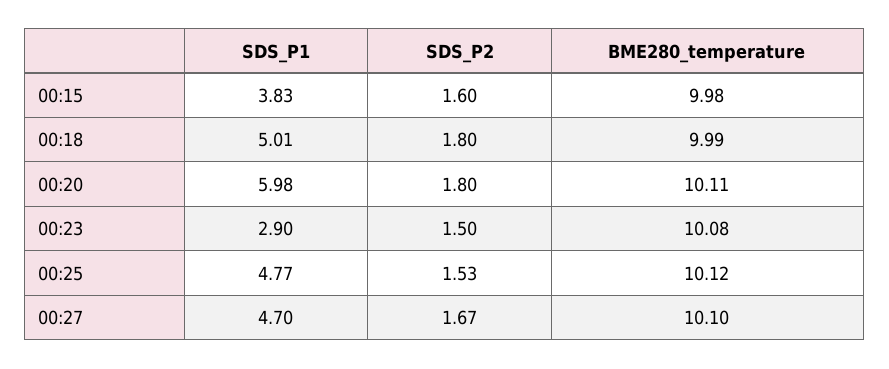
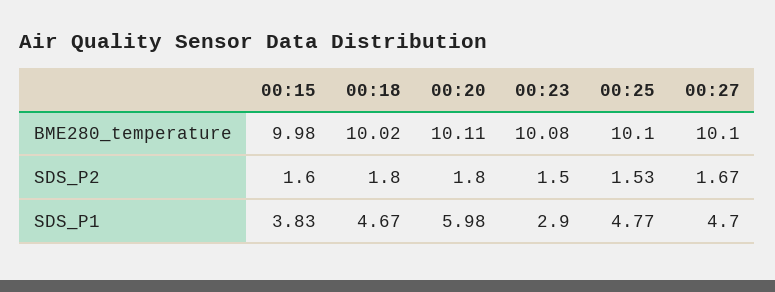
  {
    "SDS_P1": {
      "00:15": 3.83,
-     "00:18": 5.01,
+     "00:18": 4.67,
      "00:20": 5.98,
      "00:23": 2.9,
      "00:25": 4.77,
      "00:27": 4.7
    },
    "SDS_P2": {
      "00:15": 1.6,
      "00:18": 1.8,
      "00:20": 1.8,
      "00:23": 1.5,
      "00:25": 1.53,
      "00:27": 1.67
    },
    "BME280_temperature": {
      "00:15": 9.98,
-     "00:18": 9.99,
+     "00:18": 10.02,
      "00:20": 10.11,
      "00:23": 10.08,
-     "00:25": 10.12,
+     "00:25": 10.1,
      "00:27": 10.1
    }
  }

